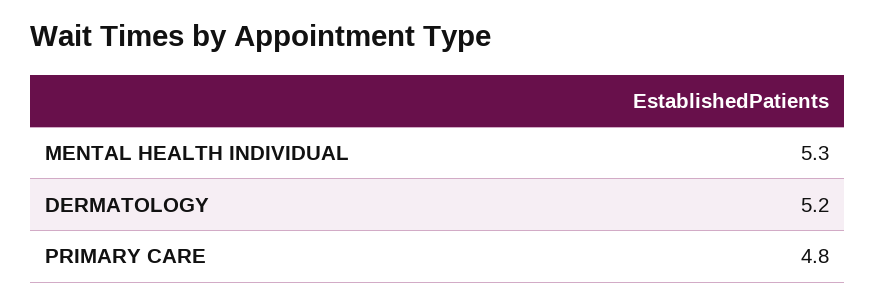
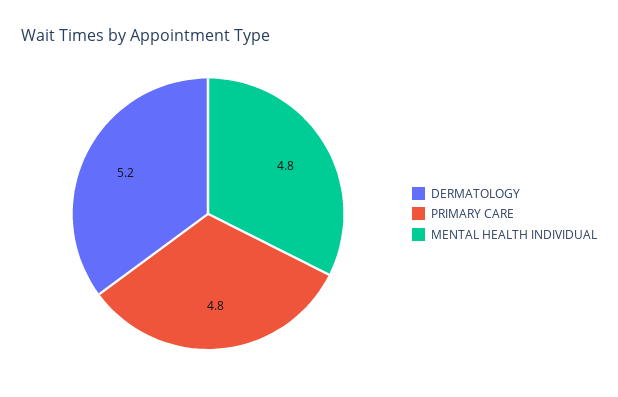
  {
-   "MENTAL HEALTH INDIVIDUAL": 5.3,
+   "MENTAL HEALTH INDIVIDUAL": 4.8,
    "DERMATOLOGY": 5.2,
    "PRIMARY CARE": 4.8
  }

